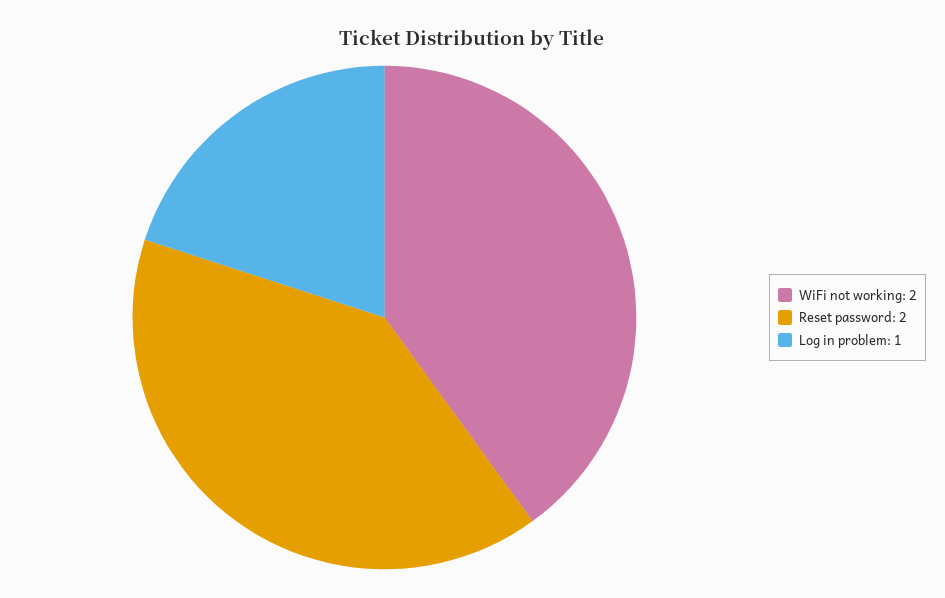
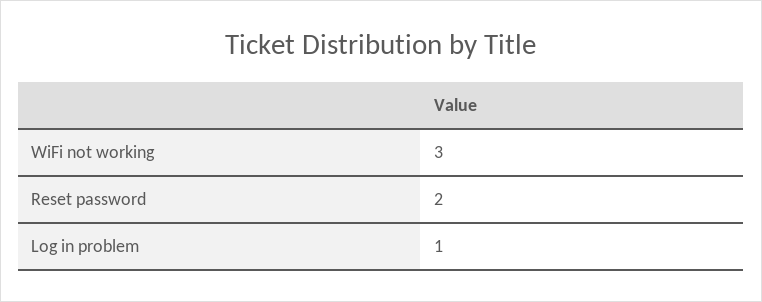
  {
-   "WiFi not working": 2,
+   "WiFi not working": 3,
    "Reset password": 2,
    "Log in problem": 1
  }

